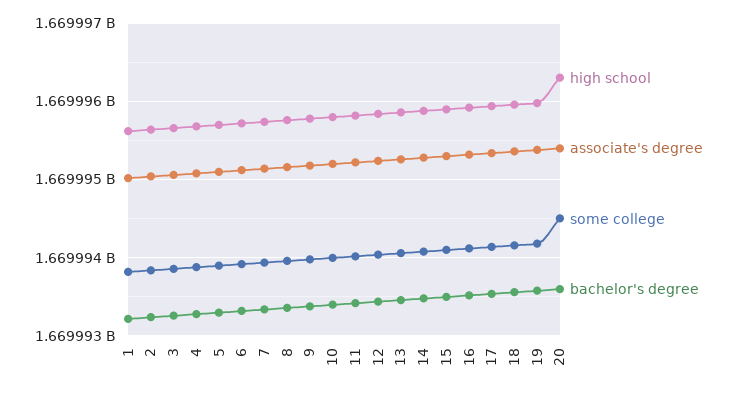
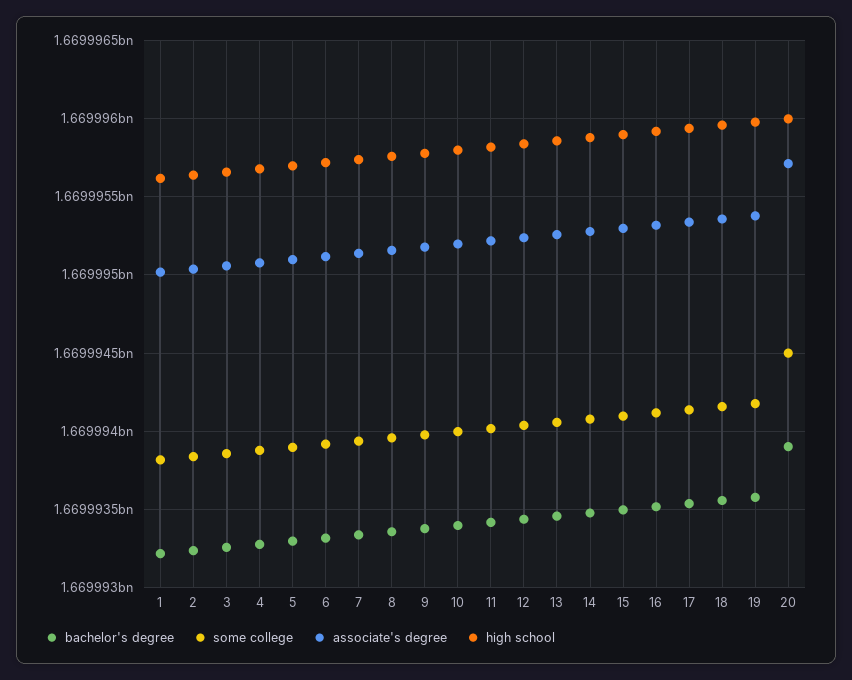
  {
    "high school": {
      "1": 1669995600,
      "2": 1669995650,
      "3": 1669995650,
      "4": 1669995700,
      "5": 1669995700,
      "6": 1669995700,
      "7": 1669995750,
      "8": 1669995750,
      "9": 1669995800,
      "10": 1669995800,
      "11": 1669995800,
      "12": 1669995850,
      "13": 1669995850,
      "14": 1669995900,
      "15": 1669995900,
      "16": 1669995900,
      "17": 1669995950,
      "18": 1669995950,
      "19": 1669996000,
-     "20": 1669996300
+     "20": 1669996000
    },
    "associate's degree": {
      "1": 1669995000,
      "2": 1669995050,
      "3": 1669995050,
      "4": 1669995100,
      "5": 1669995100,
      "6": 1669995100,
      "7": 1669995150,
      "8": 1669995150,
      "9": 1669995200,
      "10": 1669995200,
      "11": 1669995200,
      "12": 1669995250,
      "13": 1669995250,
      "14": 1669995300,
      "15": 1669995300,
      "16": 1669995300,
      "17": 1669995350,
      "18": 1669995350,
      "19": 1669995400,
-     "20": 1669995400
+     "20": 1669995700
    },
    "some college": {
      "1": 1669993800,
      "2": 1669993850,
      "3": 1669993850,
      "4": 1669993900,
      "5": 1669993900,
      "6": 1669993900,
      "7": 1669993950,
      "8": 1669993950,
      "9": 1669994000,
      "10": 1669994000,
      "11": 1669994000,
      "12": 1669994050,
      "13": 1669994050,
      "14": 1669994100,
      "15": 1669994100,
      "16": 1669994100,
      "17": 1669994150,
      "18": 1669994150,
      "19": 1669994200,
      "20": 1669994500
    },
    "bachelor's degree": {
      "1": 1669993200,
      "2": 1669993250,
      "3": 1669993250,
      "4": 1669993300,
      "5": 1669993300,
      "6": 1669993300,
      "7": 1669993350,
      "8": 1669993350,
      "9": 1669993400,
      "10": 1669993400,
      "11": 1669993400,
      "12": 1669993450,
      "13": 1669993450,
      "14": 1669993500,
      "15": 1669993500,
      "16": 1669993500,
      "17": 1669993550,
      "18": 1669993550,
      "19": 1669993600,
-     "20": 1669993600
+     "20": 1669993900
    }
  }

